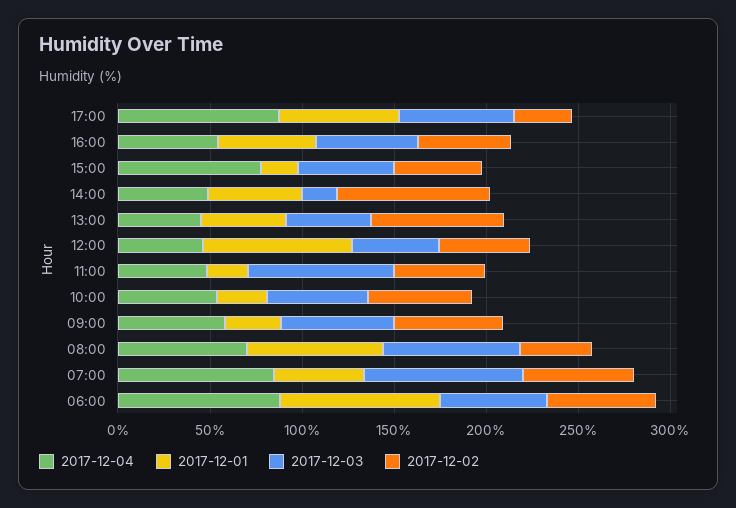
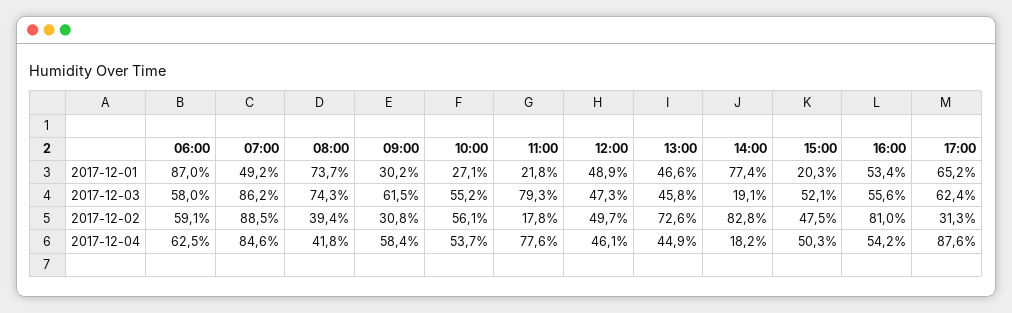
  {
    "2017-12-04": {
      "17:00": 87.6,
      "16:00": 54.2,
-     "15:00": 80,
+     "15:00": 50.3,
-     "14:00": 50,
+     "14:00": 18.2,
      "13:00": 44.9,
      "12:00": 46.1,
-     "11:00": 50,
+     "11:00": 77.6,
      "10:00": 53.7,
      "09:00": 58.4,
-     "08:00": 70,
+     "08:00": 41.8,
      "07:00": 84.6,
-     "06:00": 90
+     "06:00": 62.5
    },
    "2017-12-01": {
      "17:00": 65.2,
      "16:00": 53.4,
      "15:00": 20.3,
-     "14:00": 50,
+     "14:00": 77.4,
      "13:00": 46.6,
-     "12:00": 80,
+     "12:00": 48.9,
      "11:00": 21.8,
      "10:00": 27.1,
      "09:00": 30.2,
      "08:00": 73.7,
      "07:00": 49.2,
      "06:00": 87
    },
    "2017-12-03": {
      "17:00": 62.4,
      "16:00": 55.6,
      "15:00": 52.1,
      "14:00": 19.1,
      "13:00": 45.8,
      "12:00": 47.3,
      "11:00": 79.3,
      "10:00": 55.2,
      "09:00": 61.5,
      "08:00": 74.3,
      "07:00": 86.2,
      "06:00": 58
    },
    "2017-12-02": {
      "17:00": 31.3,
-     "16:00": 50,
+     "16:00": 81,
      "15:00": 47.5,
      "14:00": 82.8,
      "13:00": 72.6,
      "12:00": 49.7,
-     "11:00": 50,
+     "11:00": 17.8,
      "10:00": 56.1,
-     "09:00": 60,
+     "09:00": 30.8,
      "08:00": 39.4,
-     "07:00": 60,
+     "07:00": 88.5,
      "06:00": 59.1
    }
  }

